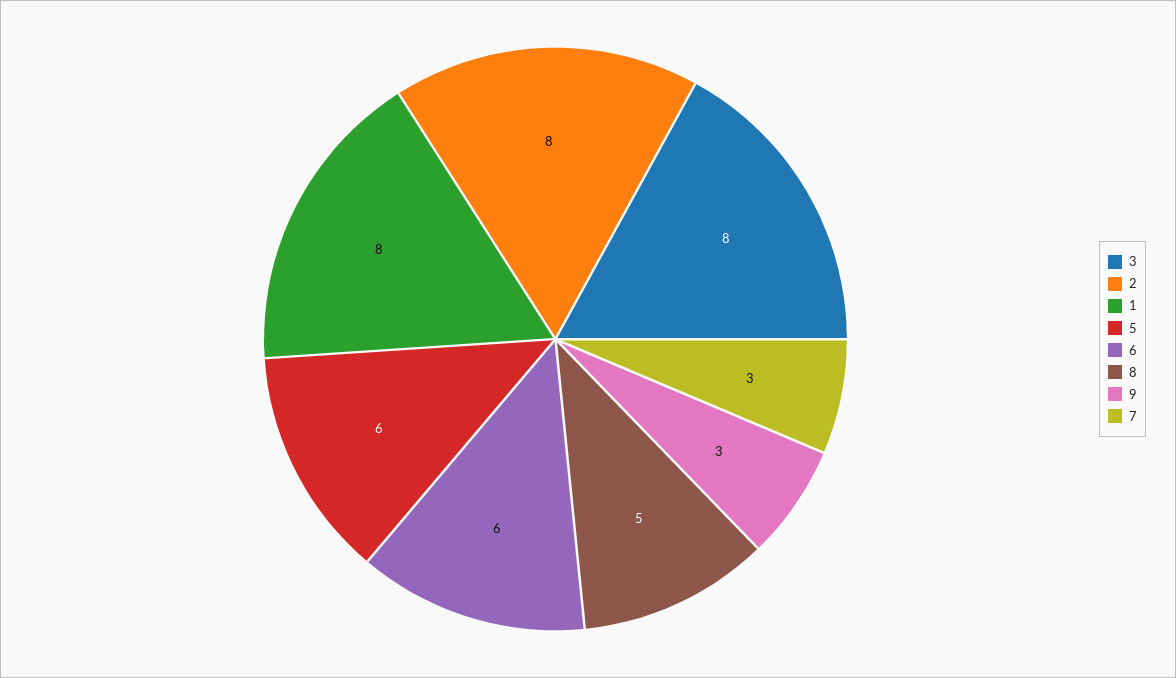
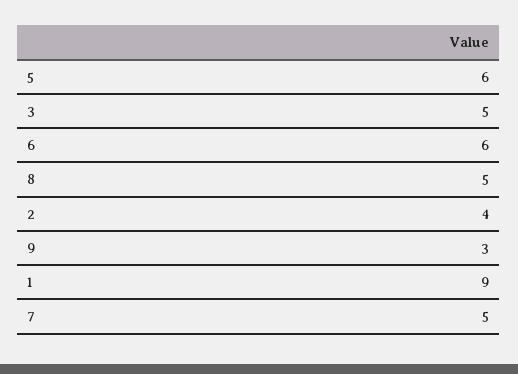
  {
-   "3": 8,
+   "3": 5,
-   "2": 8,
+   "2": 4,
-   "1": 8,
+   "1": 9,
    "5": 6,
    "6": 6,
    "8": 5,
    "9": 3,
-   "7": 3
+   "7": 5
  }

